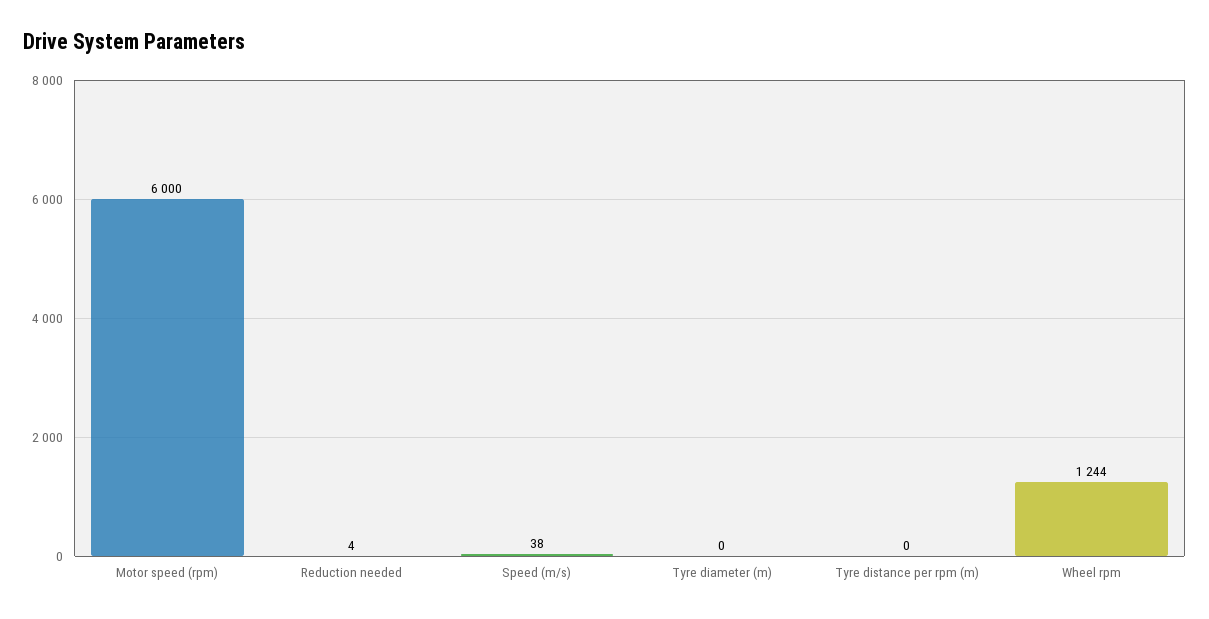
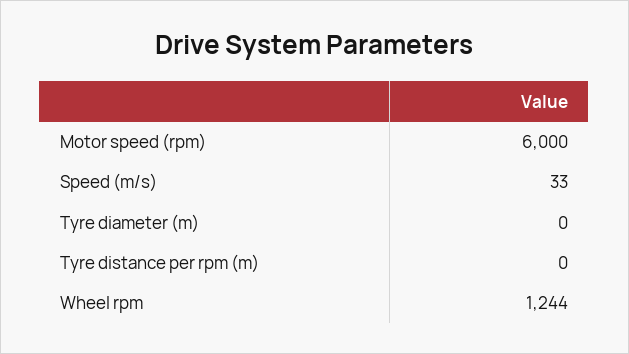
  {
    "Motor speed (rpm)": 6000,
-   "Reduction needed": 4,
-   "Speed (m/s)": 38,
+   "Speed (m/s)": 33,
    "Tyre diameter (m)": 0,
    "Tyre distance per rpm (m)": 0,
    "Wheel rpm": 1244
  }

